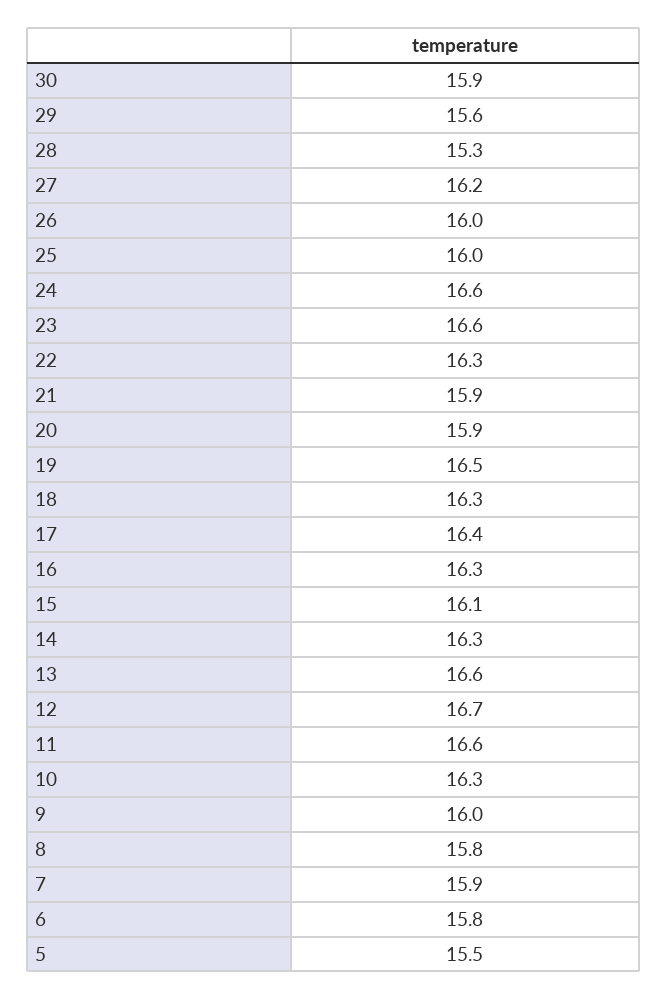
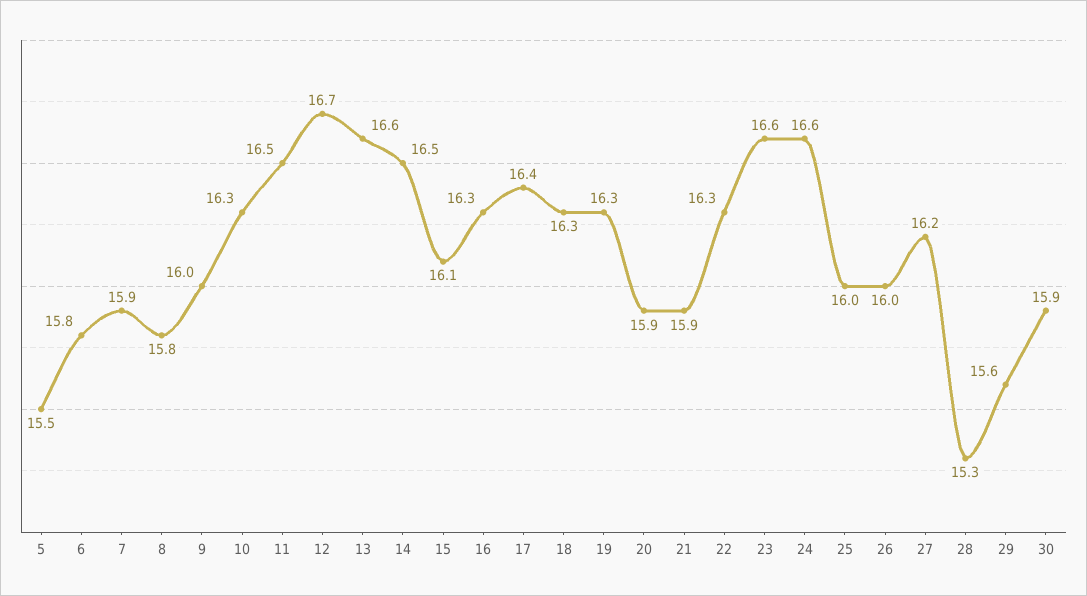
  {
    "30": 15.9,
    "29": 15.6,
    "28": 15.3,
    "27": 16.2,
    "26": 16,
    "25": 16,
    "24": 16.6,
    "23": 16.6,
    "22": 16.3,
    "21": 15.9,
    "20": 15.9,
-   "19": 16.5,
+   "19": 16.3,
    "18": 16.3,
    "17": 16.4,
    "16": 16.3,
    "15": 16.1,
-   "14": 16.3,
+   "14": 16.5,
    "13": 16.6,
    "12": 16.7,
-   "11": 16.6,
+   "11": 16.5,
    "10": 16.3,
    "9": 16,
    "8": 15.8,
    "7": 15.9,
    "6": 15.8,
    "5": 15.5
  }

